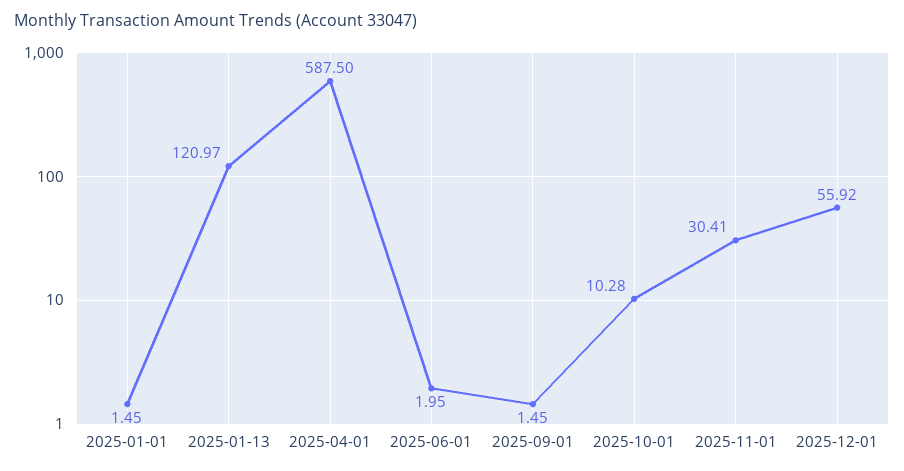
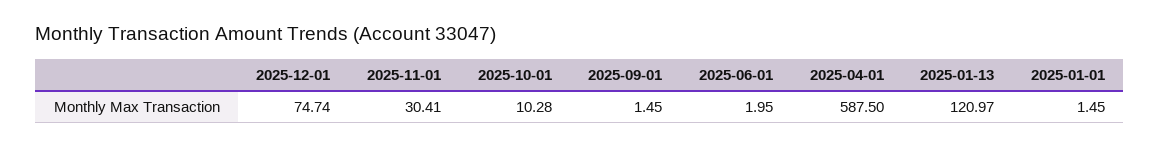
  {
    "2025-01-01": 1.45,
    "2025-01-13": 120.97,
    "2025-04-01": 587.5,
    "2025-06-01": 1.95,
    "2025-09-01": 1.45,
    "2025-10-01": 10.28,
    "2025-11-01": 30.41,
-   "2025-12-01": 55.92
+   "2025-12-01": 74.74
  }

